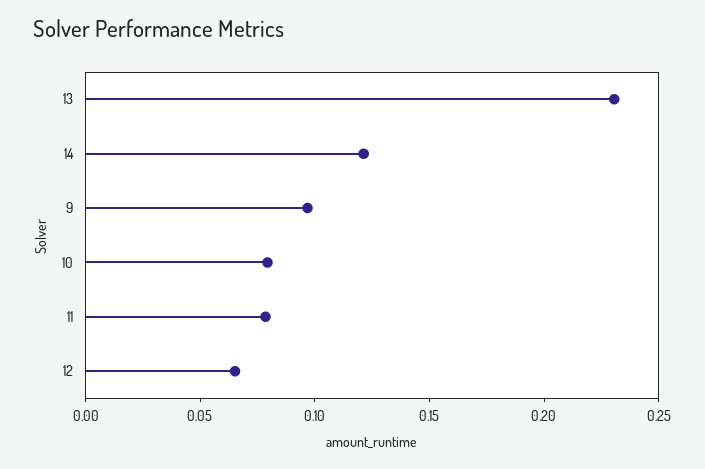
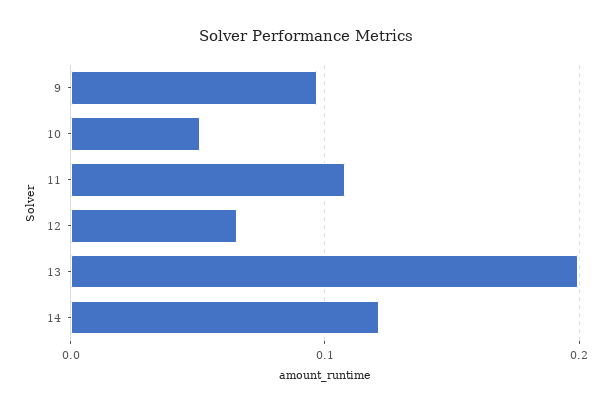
  {
-   "13": 0.23,
+   "13": 0.2,
    "14": 0.12,
    "9": 0.1,
-   "10": 0.08,
+   "10": 0.05,
-   "11": 0.08,
+   "11": 0.11,
    "12": 0.07
  }

